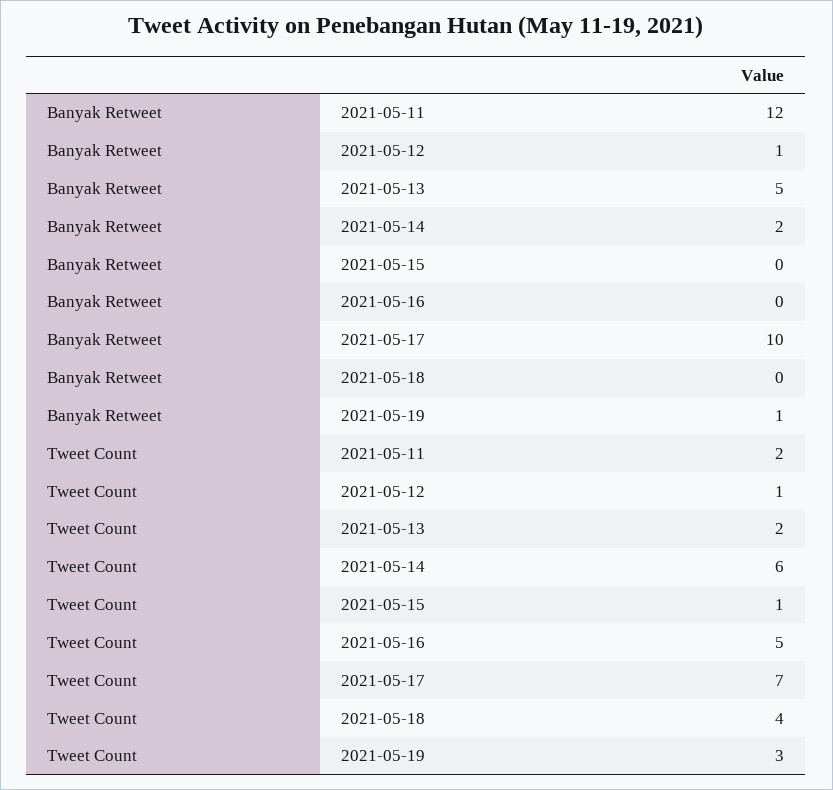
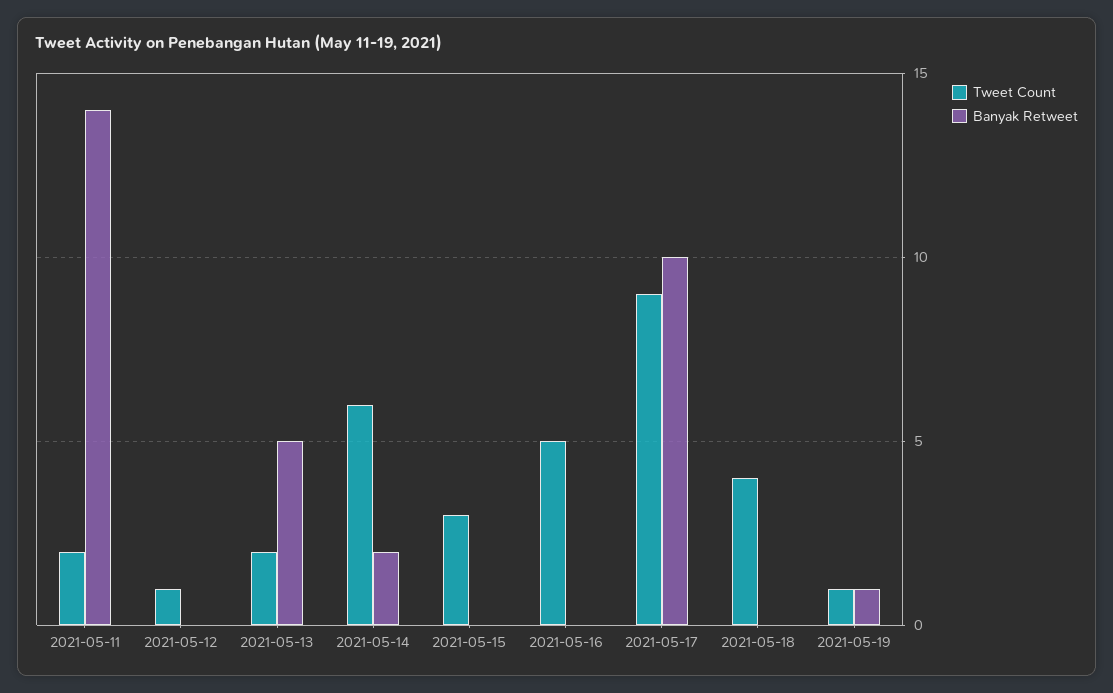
  {
    "Banyak Retweet": {
-     "2021-05-11": 12,
+     "2021-05-11": 14,
-     "2021-05-12": 1,
+     "2021-05-12": 0,
      "2021-05-13": 5,
      "2021-05-14": 2,
      "2021-05-15": 0,
      "2021-05-16": 0,
      "2021-05-17": 10,
      "2021-05-18": 0,
      "2021-05-19": 1
    },
    "Tweet Count": {
      "2021-05-11": 2,
      "2021-05-12": 1,
      "2021-05-13": 2,
      "2021-05-14": 6,
-     "2021-05-15": 1,
+     "2021-05-15": 3,
      "2021-05-16": 5,
-     "2021-05-17": 7,
+     "2021-05-17": 9,
      "2021-05-18": 4,
-     "2021-05-19": 3
+     "2021-05-19": 1
    }
  }

